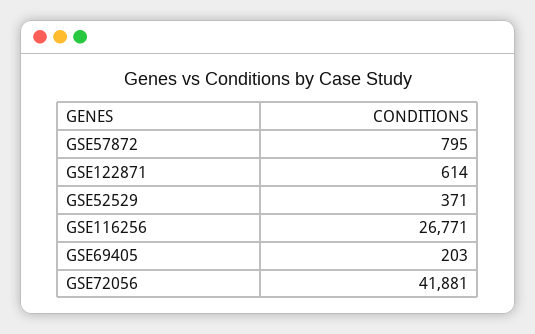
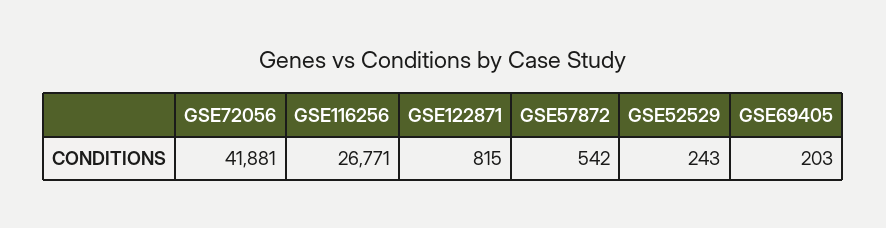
  {
-   "GSE57872": 795,
+   "GSE57872": 542,
-   "GSE122871": 614,
+   "GSE122871": 815,
-   "GSE52529": 371,
+   "GSE52529": 243,
    "GSE116256": 26771,
    "GSE69405": 203,
    "GSE72056": 41881
  }

